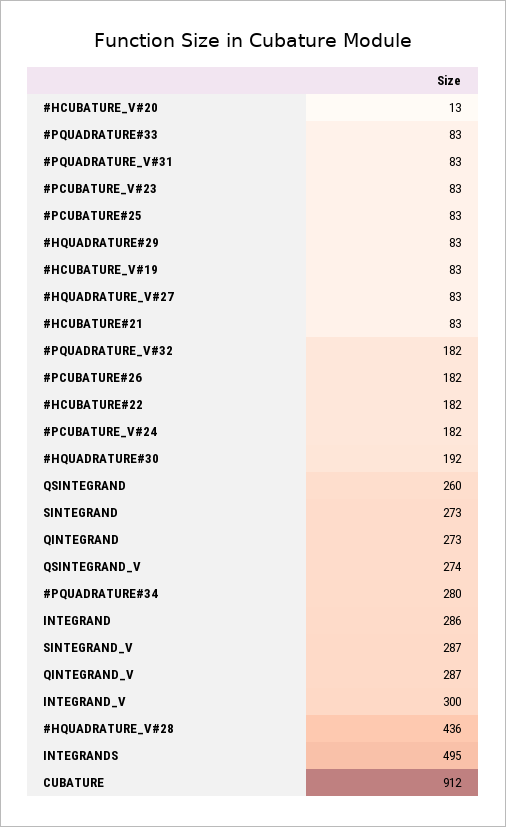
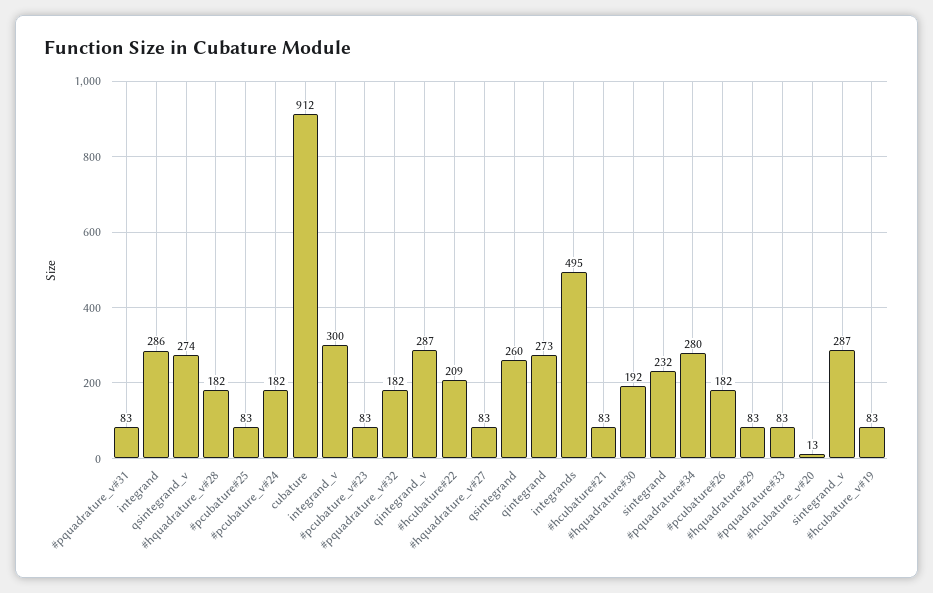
  {
    "#HCUBATURE_V#20": 13,
    "#PQUADRATURE#33": 83,
    "#PQUADRATURE_V#31": 83,
    "#PCUBATURE_V#23": 83,
    "#PCUBATURE#25": 83,
    "#HQUADRATURE#29": 83,
    "#HCUBATURE_V#19": 83,
    "#HQUADRATURE_V#27": 83,
    "#HCUBATURE#21": 83,
    "#PQUADRATURE_V#32": 182,
    "#PCUBATURE#26": 182,
-   "#HCUBATURE#22": 182,
+   "#HCUBATURE#22": 209,
    "#PCUBATURE_V#24": 182,
    "#HQUADRATURE#30": 192,
    "QSINTEGRAND": 260,
-   "SINTEGRAND": 273,
+   "SINTEGRAND": 232,
    "QINTEGRAND": 273,
    "QSINTEGRAND_V": 274,
    "#PQUADRATURE#34": 280,
    "INTEGRAND": 286,
    "SINTEGRAND_V": 287,
    "QINTEGRAND_V": 287,
    "INTEGRAND_V": 300,
-   "#HQUADRATURE_V#28": 436,
+   "#HQUADRATURE_V#28": 182,
    "INTEGRANDS": 495,
    "CUBATURE": 912
  }

